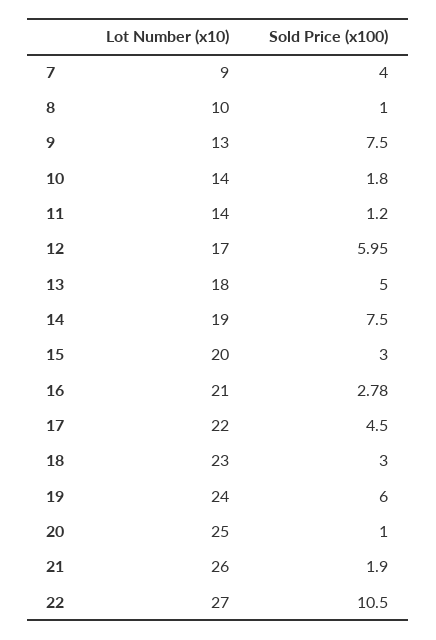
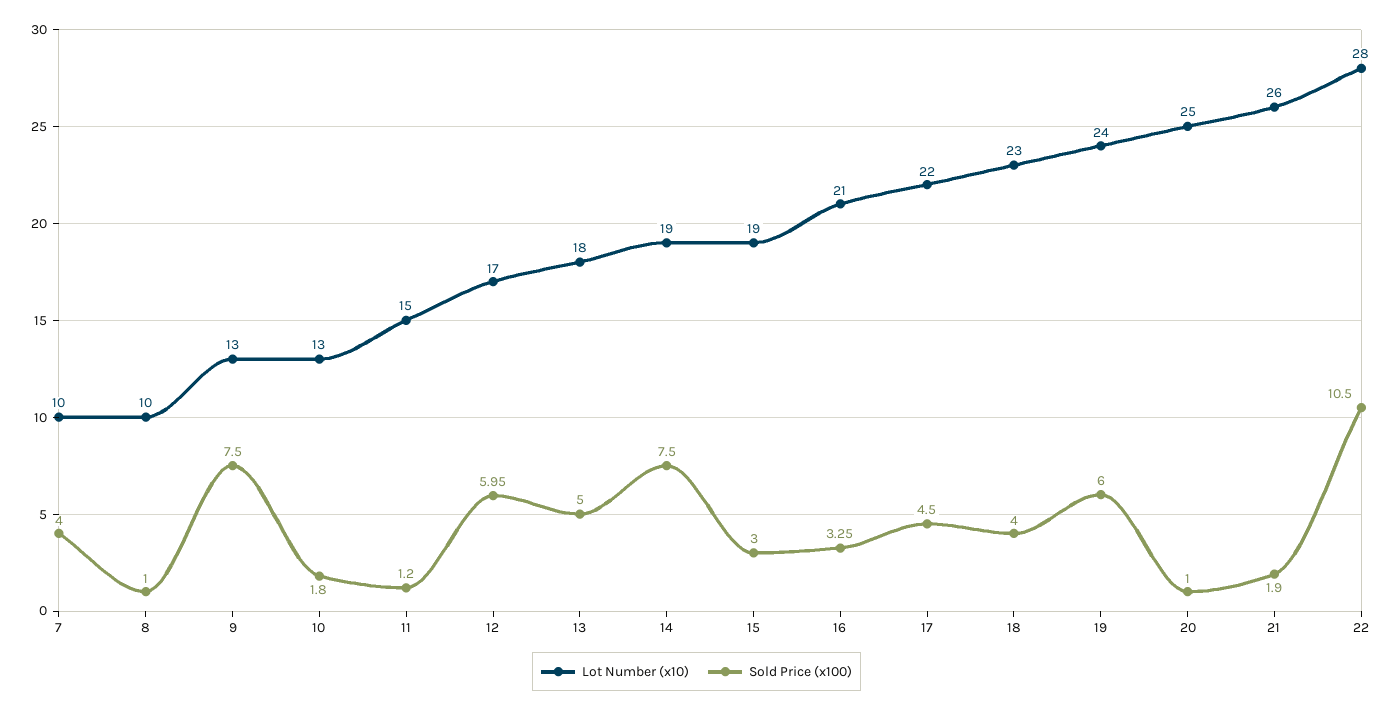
  {
    "Lot Number (x10)": {
-     "7": 9,
+     "7": 10,
      "8": 10,
      "9": 13,
-     "10": 14,
+     "10": 13,
-     "11": 14,
+     "11": 15,
      "12": 17,
      "13": 18,
      "14": 19,
-     "15": 20,
+     "15": 19,
      "16": 21,
      "17": 22,
      "18": 23,
      "19": 24,
      "20": 25,
      "21": 26,
-     "22": 27
+     "22": 28
    },
    "Sold Price (x100)": {
      "7": 4,
      "8": 1,
      "9": 7.5,
      "10": 1.8,
      "11": 1.2,
      "12": 5.95,
      "13": 5,
      "14": 7.5,
      "15": 3,
-     "16": 2.78,
+     "16": 3.25,
      "17": 4.5,
-     "18": 3,
+     "18": 4,
      "19": 6,
      "20": 1,
      "21": 1.9,
      "22": 10.5
    }
  }

